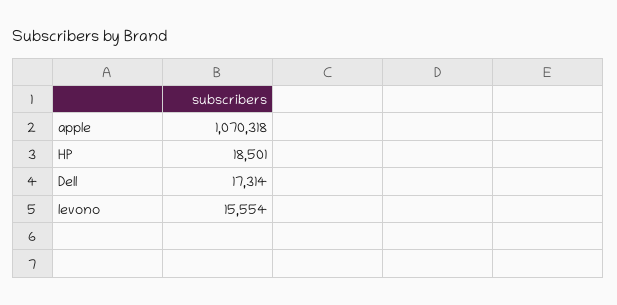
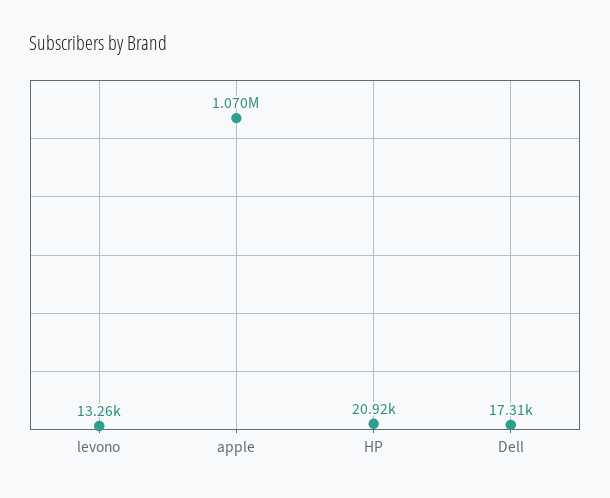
  {
    "apple": 1070318,
-   "HP": 18501,
+   "HP": 20920,
    "Dell": 17314,
-   "levono": 15554
+   "levono": 13260
  }

